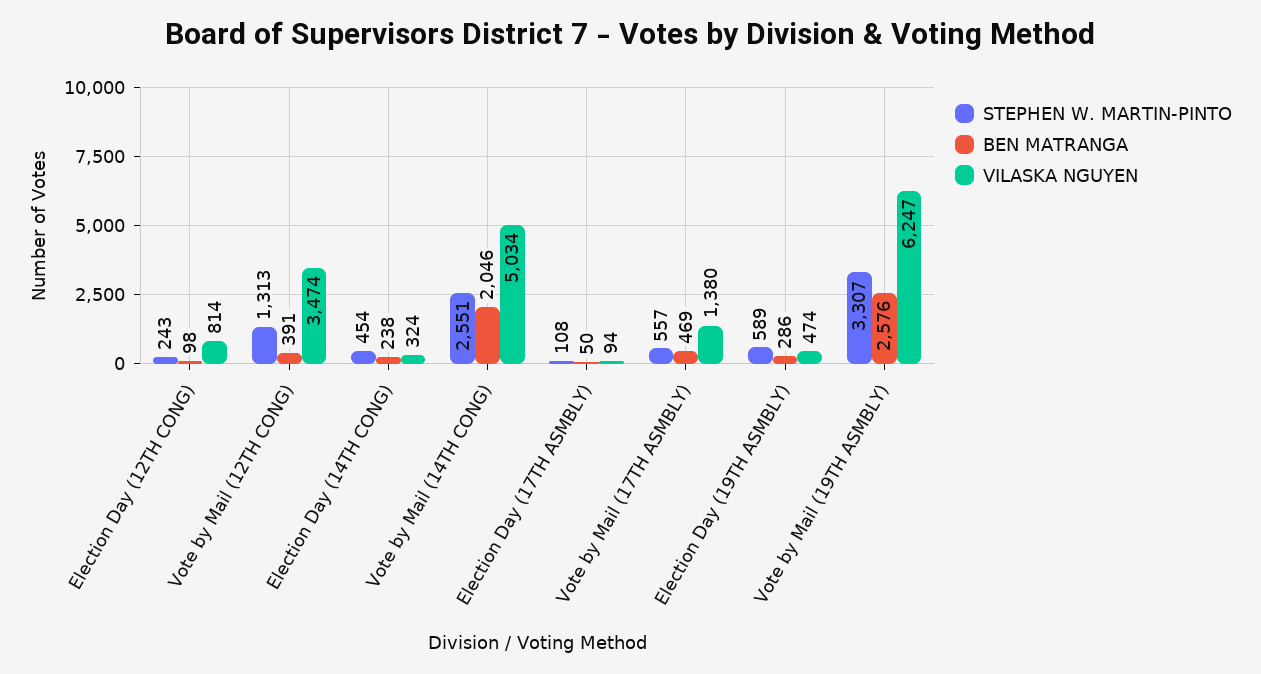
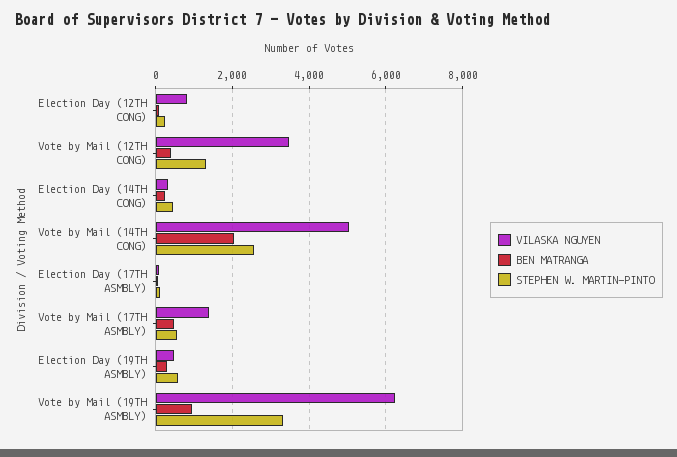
  {
    "STEPHEN W. MARTIN-PINTO": {
      "Election Day (12TH CONG)": 243,
      "Vote by Mail (12TH CONG)": 1313,
      "Election Day (14TH CONG)": 454,
      "Vote by Mail (14TH CONG)": 2551,
      "Election Day (17TH ASMBLY)": 108,
      "Vote by Mail (17TH ASMBLY)": 557,
      "Election Day (19TH ASMBLY)": 589,
      "Vote by Mail (19TH ASMBLY)": 3307
    },
    "BEN MATRANGA": {
      "Election Day (12TH CONG)": 98,
      "Vote by Mail (12TH CONG)": 391,
      "Election Day (14TH CONG)": 238,
      "Vote by Mail (14TH CONG)": 2046,
      "Election Day (17TH ASMBLY)": 50,
      "Vote by Mail (17TH ASMBLY)": 469,
      "Election Day (19TH ASMBLY)": 286,
-     "Vote by Mail (19TH ASMBLY)": 2576
+     "Vote by Mail (19TH ASMBLY)": 1000
    },
    "VILASKA NGUYEN": {
      "Election Day (12TH CONG)": 814,
      "Vote by Mail (12TH CONG)": 3474,
      "Election Day (14TH CONG)": 324,
      "Vote by Mail (14TH CONG)": 5034,
      "Election Day (17TH ASMBLY)": 94,
      "Vote by Mail (17TH ASMBLY)": 1380,
      "Election Day (19TH ASMBLY)": 474,
      "Vote by Mail (19TH ASMBLY)": 6247
    }
  }

